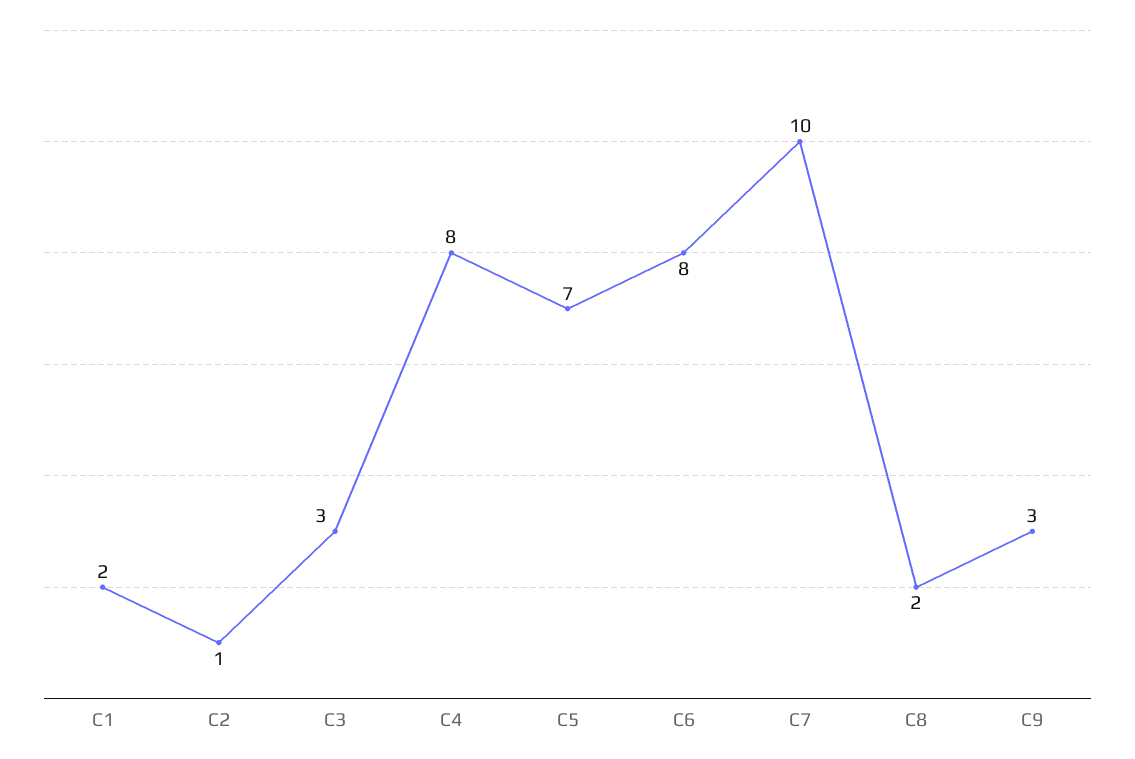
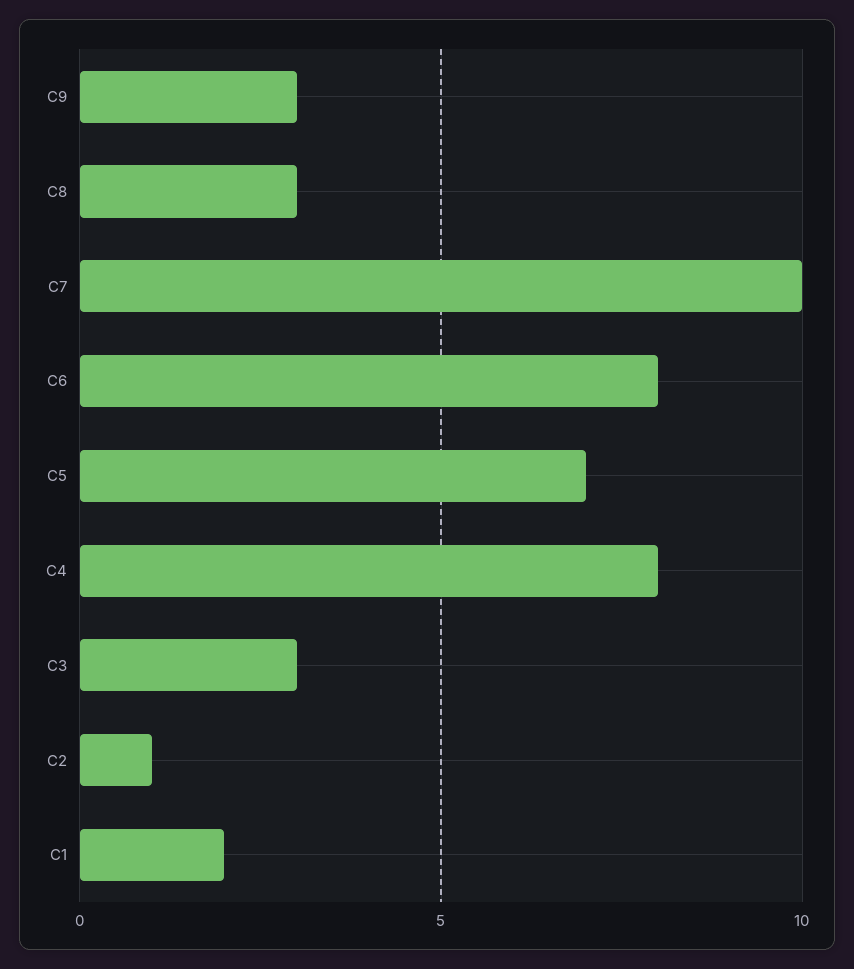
  {
    "C1": 2,
    "C2": 1,
    "C3": 3,
    "C4": 8,
    "C5": 7,
    "C6": 8,
    "C7": 10,
-   "C8": 2,
+   "C8": 3,
    "C9": 3
  }

